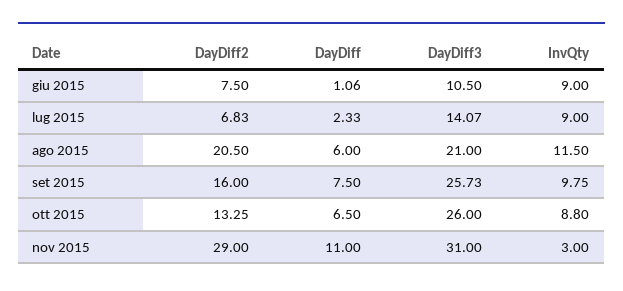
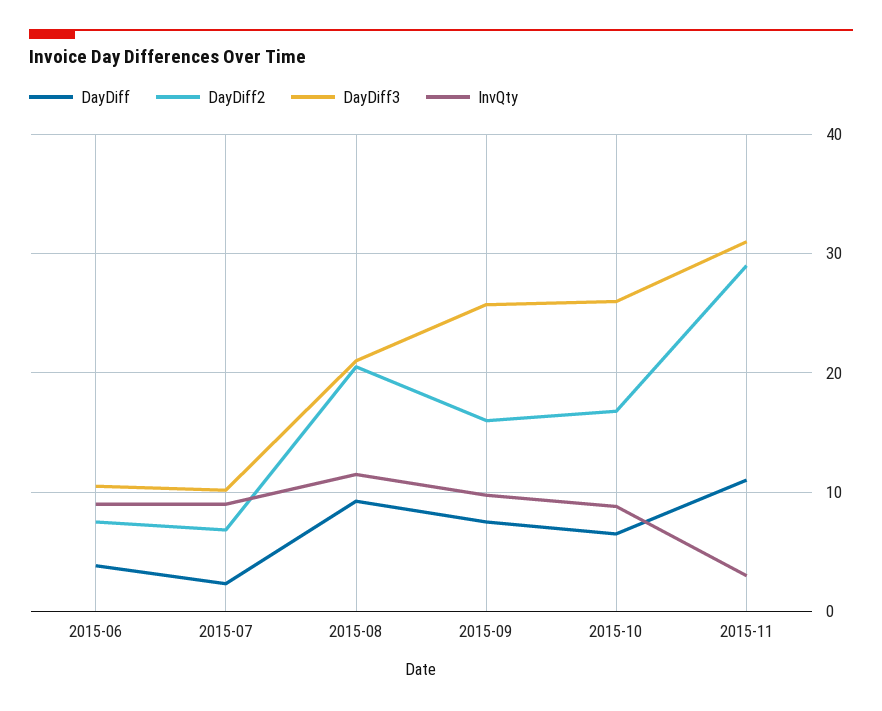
  {
    "DayDiff2": {
      "giu 2015": 7.5,
      "lug 2015": 6.83,
      "ago 2015": 20.5,
      "set 2015": 16,
-     "ott 2015": 13.25,
+     "ott 2015": 17,
      "nov 2015": 29
    },
    "DayDiff": {
-     "giu 2015": 1.06,
+     "giu 2015": 4,
      "lug 2015": 2.33,
-     "ago 2015": 6,
+     "ago 2015": 9,
      "set 2015": 7.5,
      "ott 2015": 6.5,
      "nov 2015": 11
    },
    "DayDiff3": {
      "giu 2015": 10.5,
-     "lug 2015": 14.07,
+     "lug 2015": 10,
      "ago 2015": 21,
      "set 2015": 25.73,
      "ott 2015": 26,
      "nov 2015": 31
    },
    "InvQty": {
      "giu 2015": 9,
      "lug 2015": 9,
      "ago 2015": 11.5,
      "set 2015": 9.75,
      "ott 2015": 8.8,
      "nov 2015": 3
    }
  }

